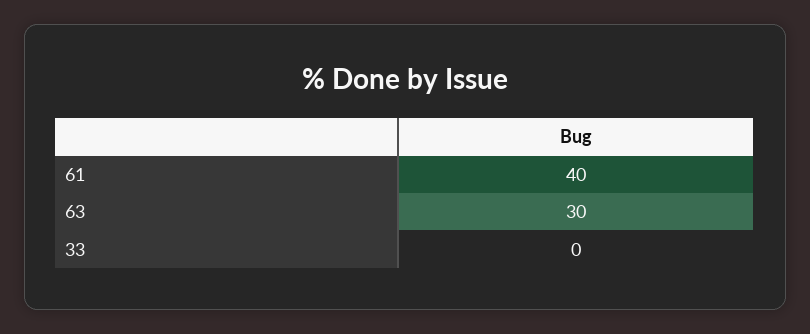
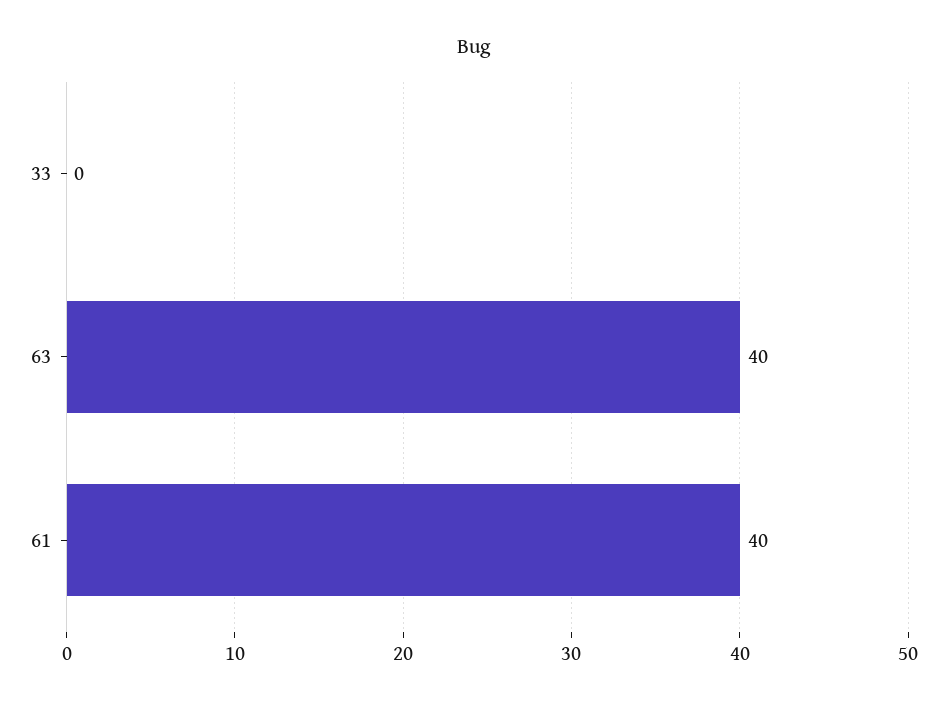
  {
    "61": 40,
-   "63": 30,
+   "63": 40,
    "33": 0
  }

